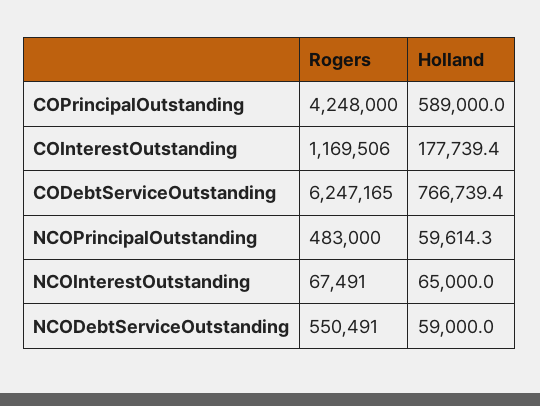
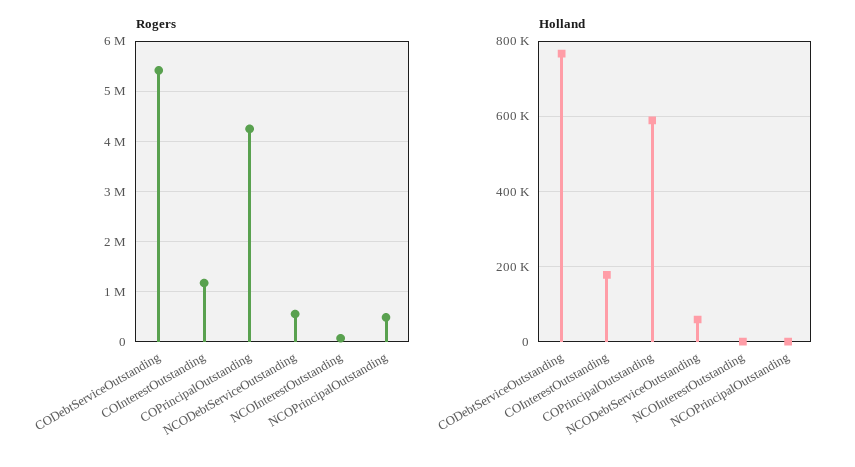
  {
    "Rogers": {
      "COPrincipalOutstanding": 4248000,
      "COInterestOutstanding": 1169506,
-     "CODebtServiceOutstanding": 6247165,
+     "CODebtServiceOutstanding": 5400000,
      "NCOPrincipalOutstanding": 483000,
      "NCOInterestOutstanding": 67491,
      "NCODebtServiceOutstanding": 550491
    },
    "Holland": {
      "COPrincipalOutstanding": 589000,
      "COInterestOutstanding": 177739.4,
      "CODebtServiceOutstanding": 766739.4,
-     "NCOPrincipalOutstanding": 59614.3,
+     "NCOPrincipalOutstanding": 0,
-     "NCOInterestOutstanding": 65000,
+     "NCOInterestOutstanding": 0,
      "NCODebtServiceOutstanding": 59000
    }
  }

